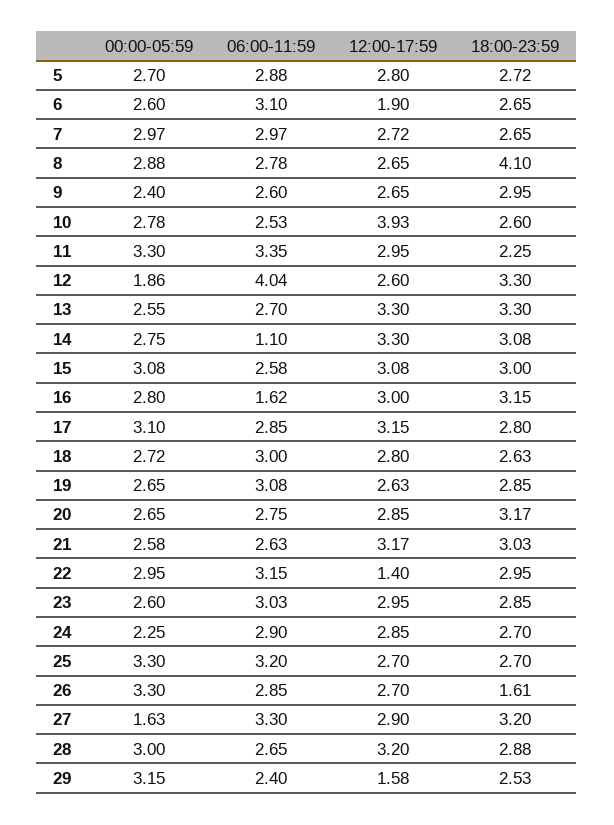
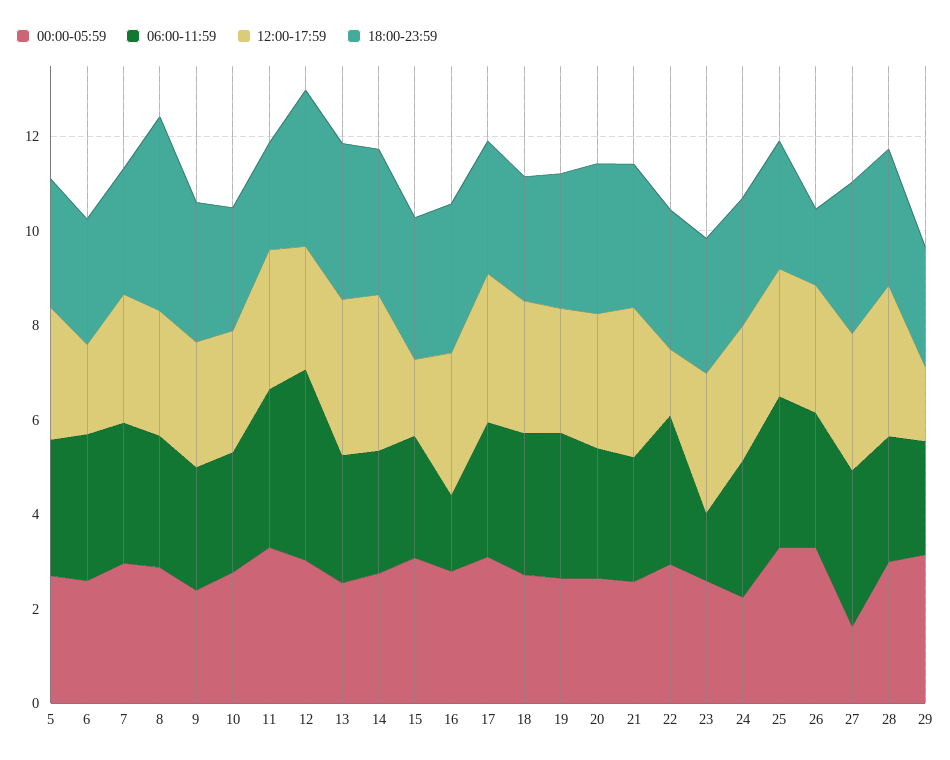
  {
    "00:00-05:59": {
      "5": 2.7,
      "6": 2.6,
      "7": 2.97,
      "8": 2.88,
      "9": 2.4,
      "10": 2.78,
      "11": 3.3,
-     "12": 1.86,
+     "12": 3,
      "13": 2.55,
      "14": 2.75,
      "15": 3.08,
      "16": 2.8,
      "17": 3.1,
      "18": 2.72,
      "19": 2.65,
      "20": 2.65,
      "21": 2.58,
      "22": 2.95,
      "23": 2.6,
      "24": 2.25,
      "25": 3.3,
      "26": 3.3,
      "27": 1.63,
      "28": 3,
      "29": 3.15
    },
    "06:00-11:59": {
      "5": 2.88,
      "6": 3.1,
      "7": 2.97,
      "8": 2.78,
      "9": 2.6,
      "10": 2.53,
      "11": 3.35,
      "12": 4.04,
      "13": 2.7,
-     "14": 1.1,
+     "14": 2.5,
      "15": 2.58,
      "16": 1.62,
      "17": 2.85,
      "18": 3,
      "19": 3.08,
      "20": 2.75,
      "21": 2.63,
      "22": 3.15,
-     "23": 3.03,
+     "23": 1.5,
      "24": 2.9,
      "25": 3.2,
      "26": 2.85,
      "27": 3.3,
      "28": 2.65,
      "29": 2.4
    },
    "12:00-17:59": {
      "5": 2.8,
      "6": 1.9,
      "7": 2.72,
      "8": 2.65,
      "9": 2.65,
-     "10": 3.93,
+     "10": 2.5,
      "11": 2.95,
      "12": 2.6,
      "13": 3.3,
      "14": 3.3,
-     "15": 3.08,
+     "15": 1.5,
      "16": 3,
      "17": 3.15,
      "18": 2.8,
      "19": 2.63,
      "20": 2.85,
      "21": 3.17,
      "22": 1.4,
      "23": 2.95,
      "24": 2.85,
      "25": 2.7,
      "26": 2.7,
      "27": 2.9,
      "28": 3.2,
      "29": 1.58
    },
    "18:00-23:59": {
      "5": 2.72,
      "6": 2.65,
      "7": 2.65,
      "8": 4.1,
      "9": 2.95,
      "10": 2.6,
      "11": 2.25,
      "12": 3.3,
      "13": 3.3,
      "14": 3.08,
      "15": 3,
      "16": 3.15,
      "17": 2.8,
      "18": 2.63,
      "19": 2.85,
      "20": 3.17,
      "21": 3.03,
      "22": 2.95,
      "23": 2.85,
      "24": 2.7,
      "25": 2.7,
      "26": 1.61,
      "27": 3.2,
      "28": 2.88,
      "29": 2.53
    }
  }

